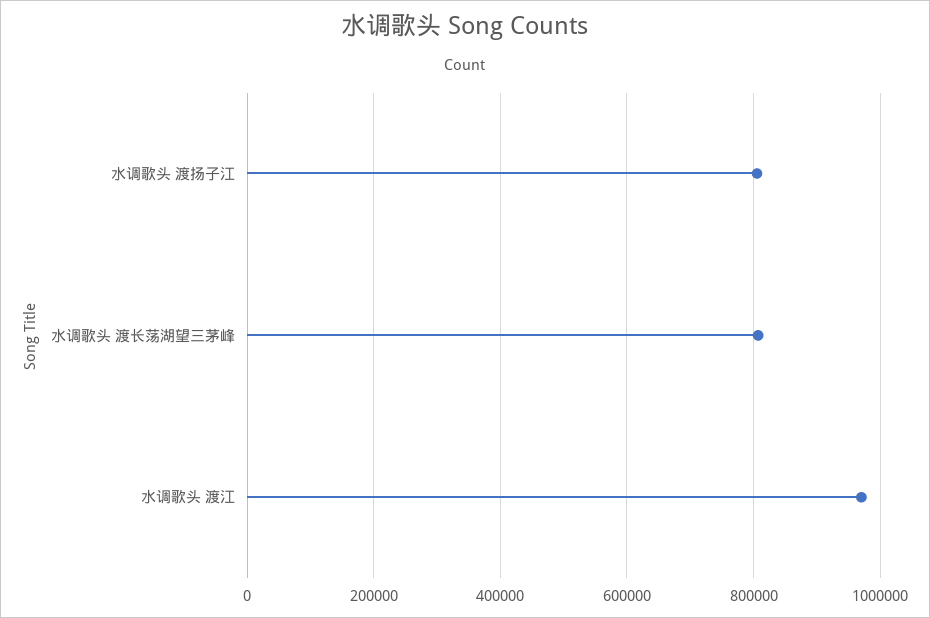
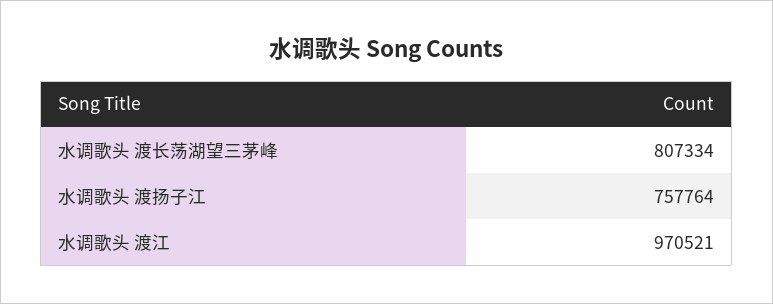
  {
-   "水调歌头 渡扬子江": 800000,
+   "水调歌头 渡扬子江": 757764,
    "水调歌头 渡长荡湖望三茅峰": 807334,
    "水调歌头 渡江": 970521
  }

